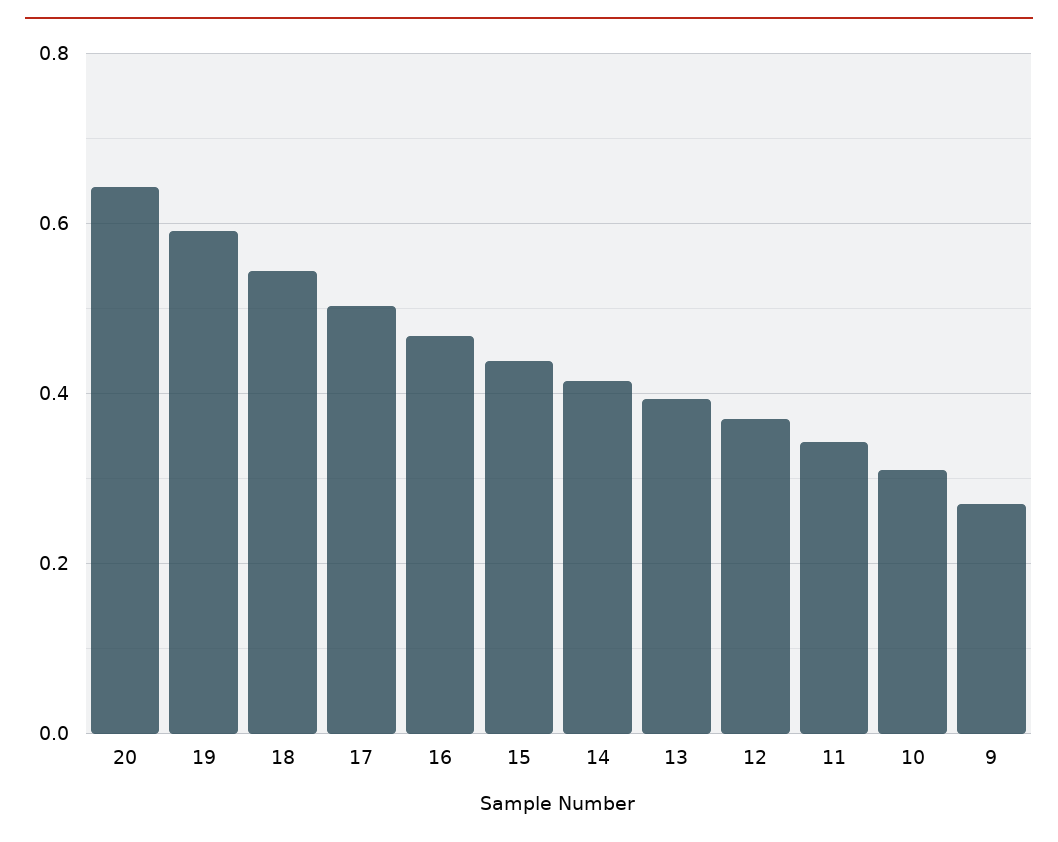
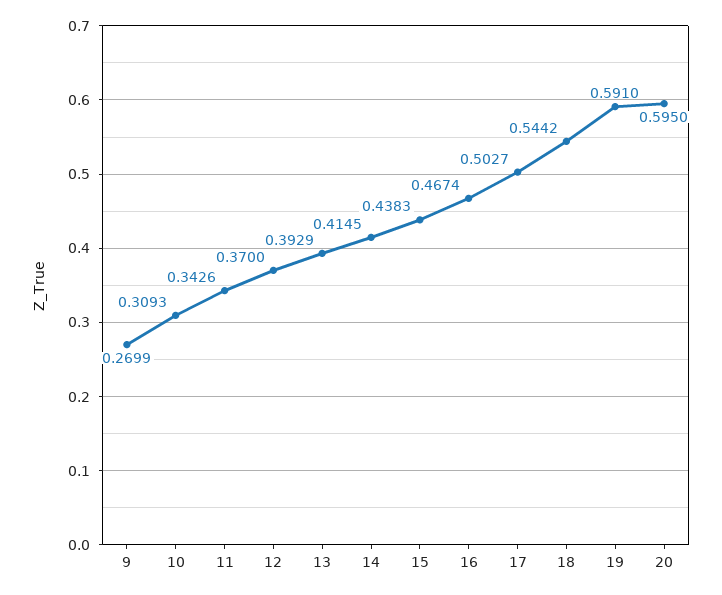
  {
-   "20": 0.64,
+   "20": 0.595,
    "19": 0.591,
    "18": 0.5442,
    "17": 0.5027,
    "16": 0.4674,
    "15": 0.4383,
    "14": 0.4145,
    "13": 0.3929,
    "12": 0.37,
    "11": 0.3426,
    "10": 0.3093,
    "9": 0.2699
  }

